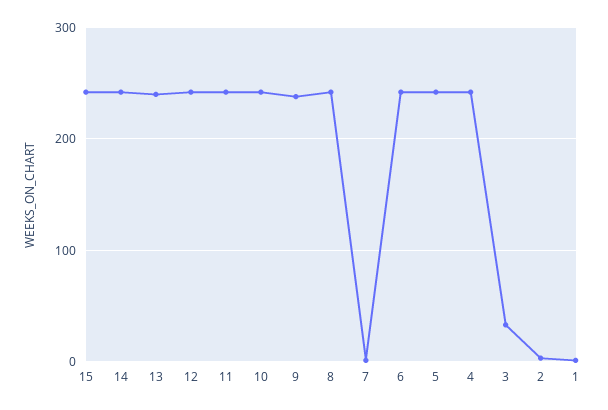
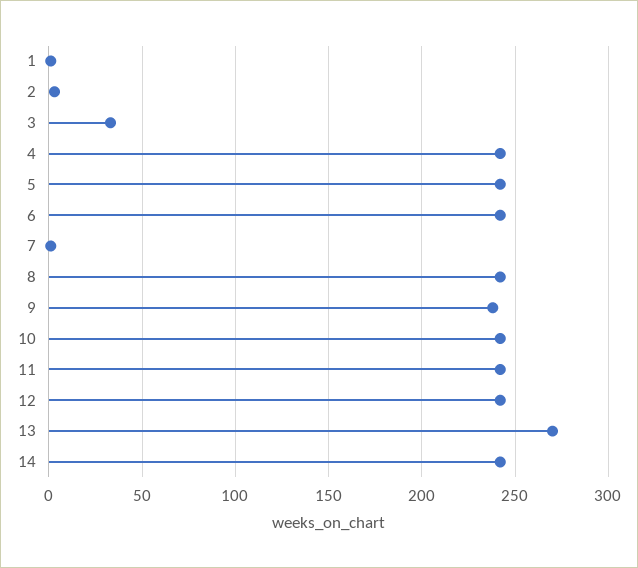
  {
-   "15": 240,
    "14": 240,
-   "13": 240,
+   "13": 270,
    "12": 240,
    "11": 240,
    "10": 240,
    "9": 240,
    "8": 240,
    "7": 0,
    "6": 240,
    "5": 240,
    "4": 240,
    "3": 35,
    "2": 5,
    "1": 0
  }

